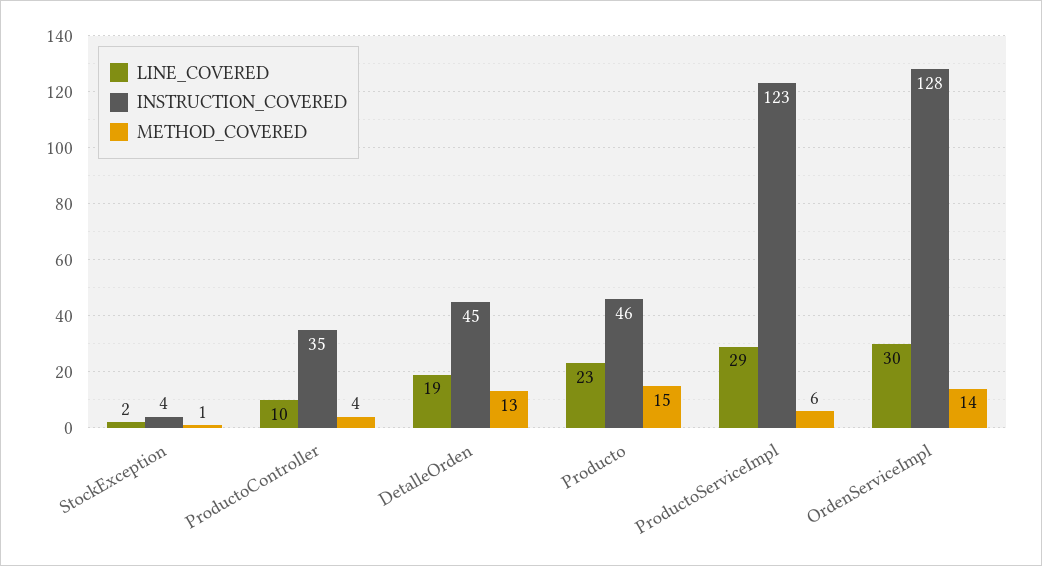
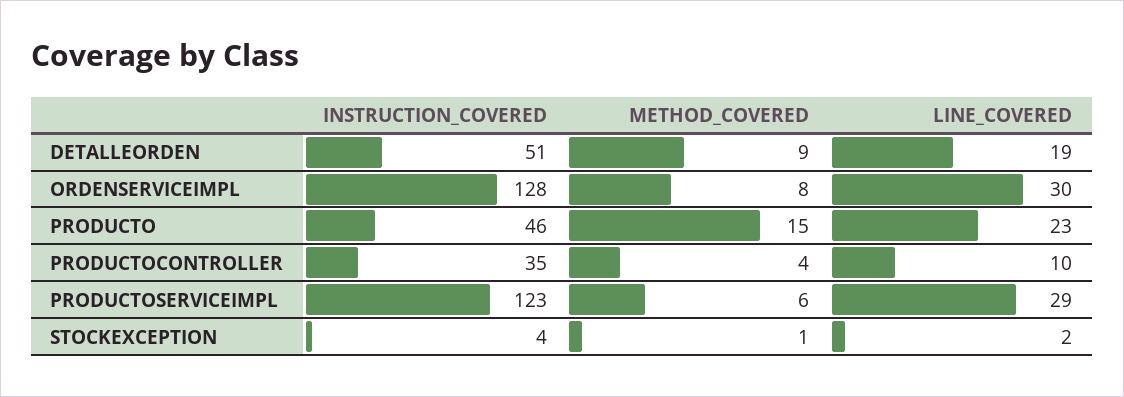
  {
    "LINE_COVERED": {
      "StockException": 2,
      "ProductoController": 10,
      "DetalleOrden": 19,
      "Producto": 23,
      "ProductoServiceImpl": 29,
      "OrdenServiceImpl": 30
    },
    "INSTRUCTION_COVERED": {
      "StockException": 4,
      "ProductoController": 35,
-     "DetalleOrden": 45,
+     "DetalleOrden": 51,
      "Producto": 46,
      "ProductoServiceImpl": 123,
      "OrdenServiceImpl": 128
    },
    "METHOD_COVERED": {
      "StockException": 1,
      "ProductoController": 4,
-     "DetalleOrden": 13,
+     "DetalleOrden": 9,
      "Producto": 15,
      "ProductoServiceImpl": 6,
-     "OrdenServiceImpl": 14
+     "OrdenServiceImpl": 8
    }
  }

